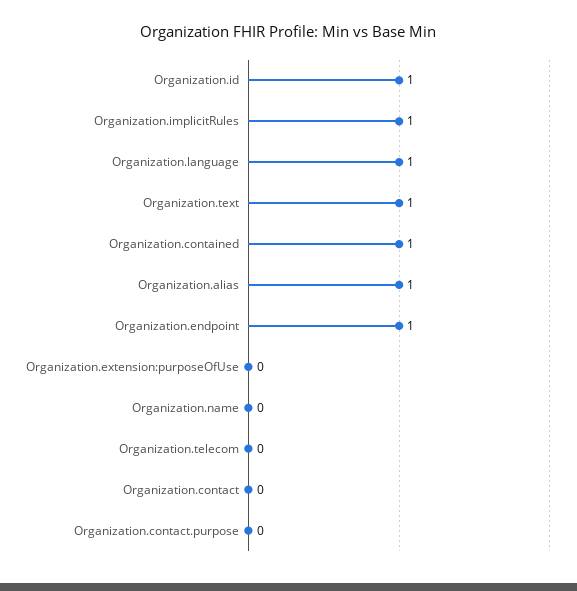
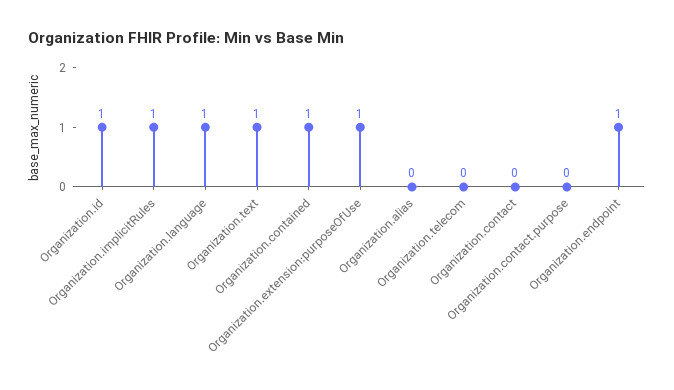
  {
    "Organization.id": 1,
    "Organization.implicitRules": 1,
    "Organization.language": 1,
    "Organization.text": 1,
    "Organization.contained": 1,
-   "Organization.alias": 1,
+   "Organization.alias": 0,
    "Organization.endpoint": 1,
-   "Organization.extension:purposeOfUse": 0,
+   "Organization.extension:purposeOfUse": 1,
-   "Organization.name": 0,
    "Organization.telecom": 0,
    "Organization.contact": 0,
    "Organization.contact.purpose": 0
  }

